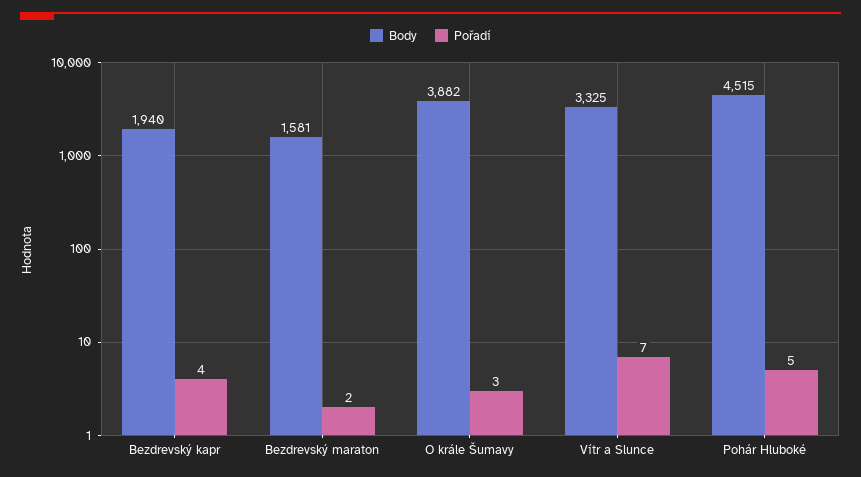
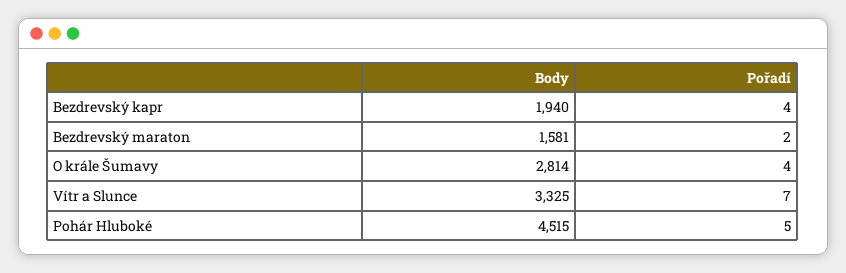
  {
    "Body": {
      "Bezdrevský kapr": 1940,
      "Bezdrevský maraton": 1581,
-     "O krále Šumavy": 3882,
+     "O krále Šumavy": 2814,
      "Vítr a Slunce": 3325,
      "Pohár Hluboké": 4515
    },
    "Pořadí": {
      "Bezdrevský kapr": 4,
      "Bezdrevský maraton": 2,
-     "O krále Šumavy": 3,
+     "O krále Šumavy": 4,
      "Vítr a Slunce": 7,
      "Pohár Hluboké": 5
    }
  }

